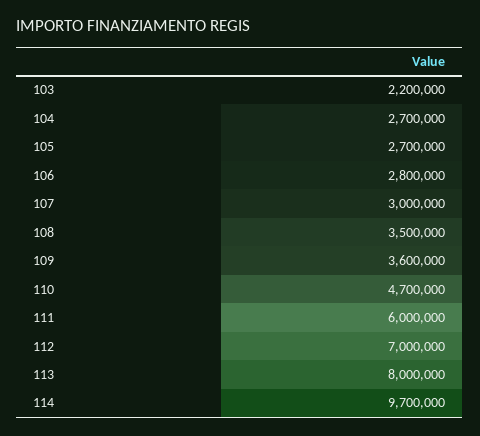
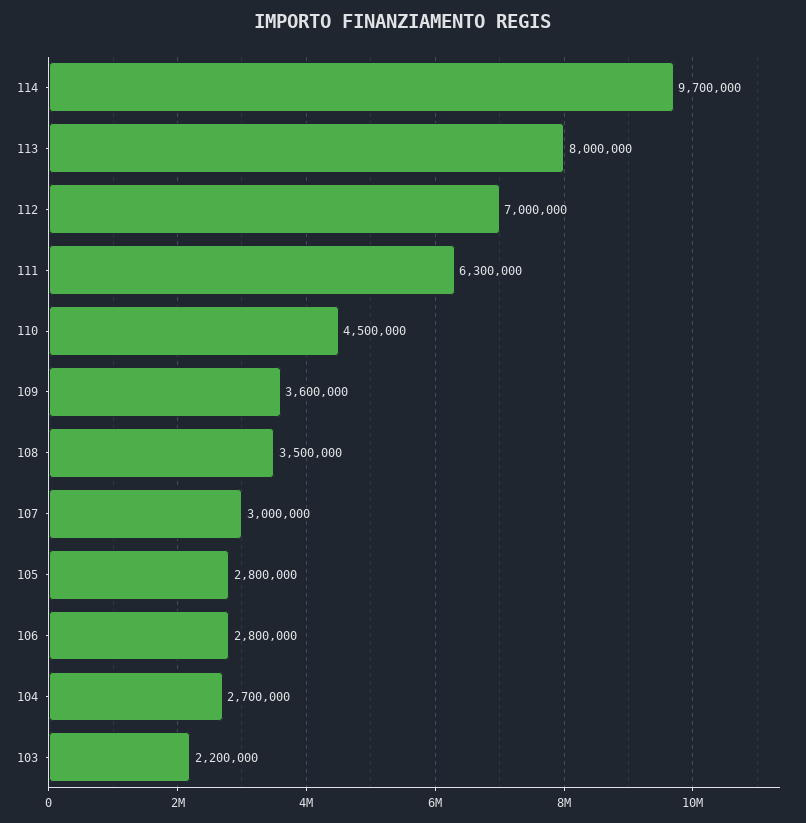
  {
    "103": 2200000,
    "104": 2700000,
-   "105": 2700000,
+   "105": 2800000,
    "106": 2800000,
    "107": 3000000,
    "108": 3500000,
    "109": 3600000,
-   "110": 4700000,
+   "110": 4500000,
-   "111": 6000000,
+   "111": 6300000,
    "112": 7000000,
    "113": 8000000,
    "114": 9700000
  }

